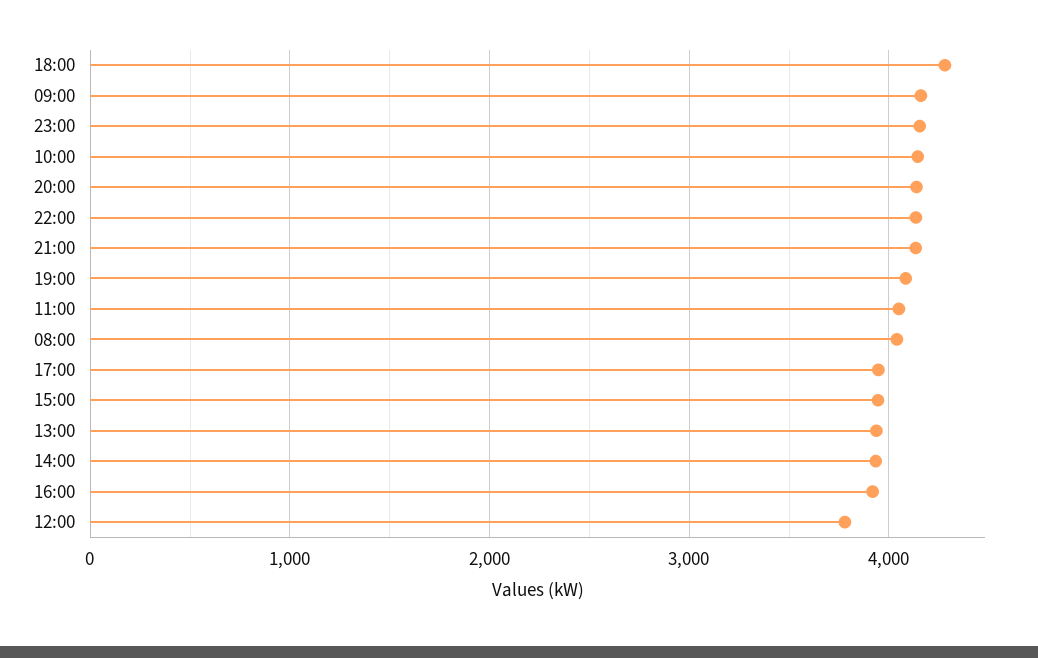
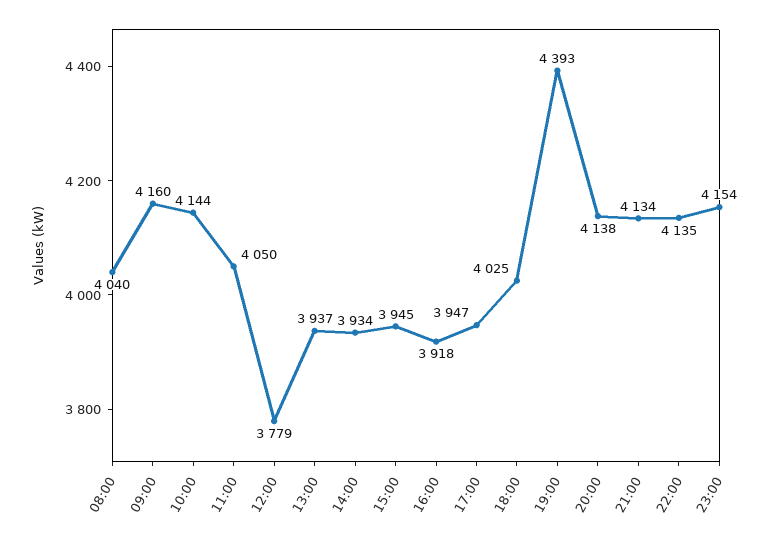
  {
-   "18:00": 4300,
+   "18:00": 4025,
    "09:00": 4160,
    "23:00": 4154,
    "10:00": 4144,
    "20:00": 4138,
    "22:00": 4135,
    "21:00": 4134,
-   "19:00": 4100,
+   "19:00": 4393,
    "11:00": 4050,
    "08:00": 4040,
    "17:00": 3947,
    "15:00": 3945,
    "13:00": 3937,
    "14:00": 3934,
    "16:00": 3918,
    "12:00": 3779
  }

